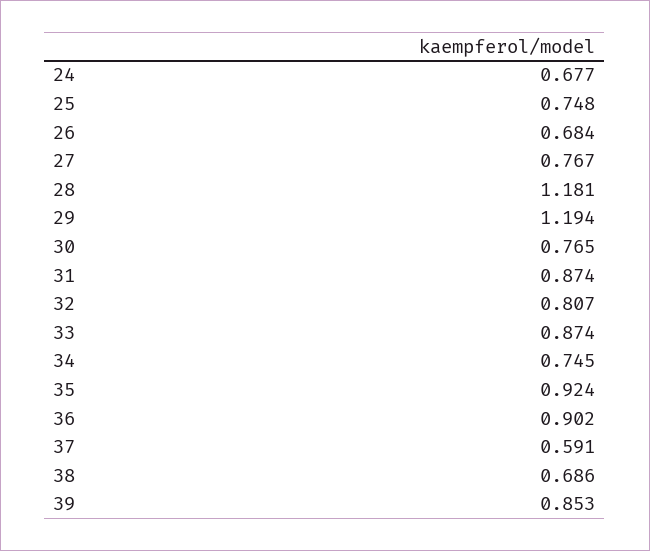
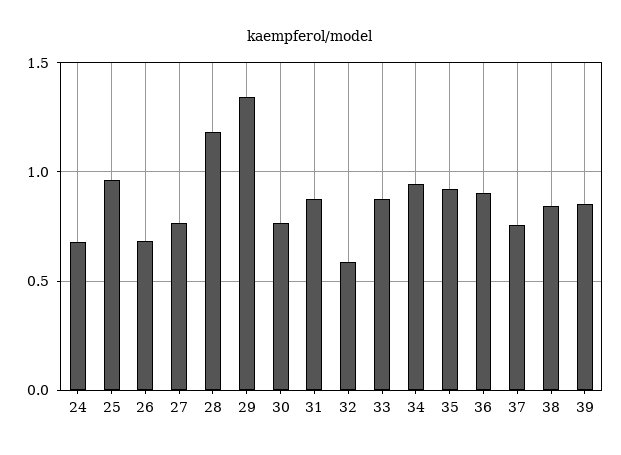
  {
    "24": 0.677,
-   "25": 0.748,
+   "25": 0.95,
    "26": 0.684,
    "27": 0.767,
    "28": 1.181,
-   "29": 1.194,
+   "29": 1.35,
    "30": 0.765,
    "31": 0.874,
-   "32": 0.807,
+   "32": 0.6,
    "33": 0.874,
-   "34": 0.745,
+   "34": 0.95,
    "35": 0.924,
    "36": 0.902,
-   "37": 0.591,
+   "37": 0.75,
-   "38": 0.686,
+   "38": 0.85,
    "39": 0.853
  }

